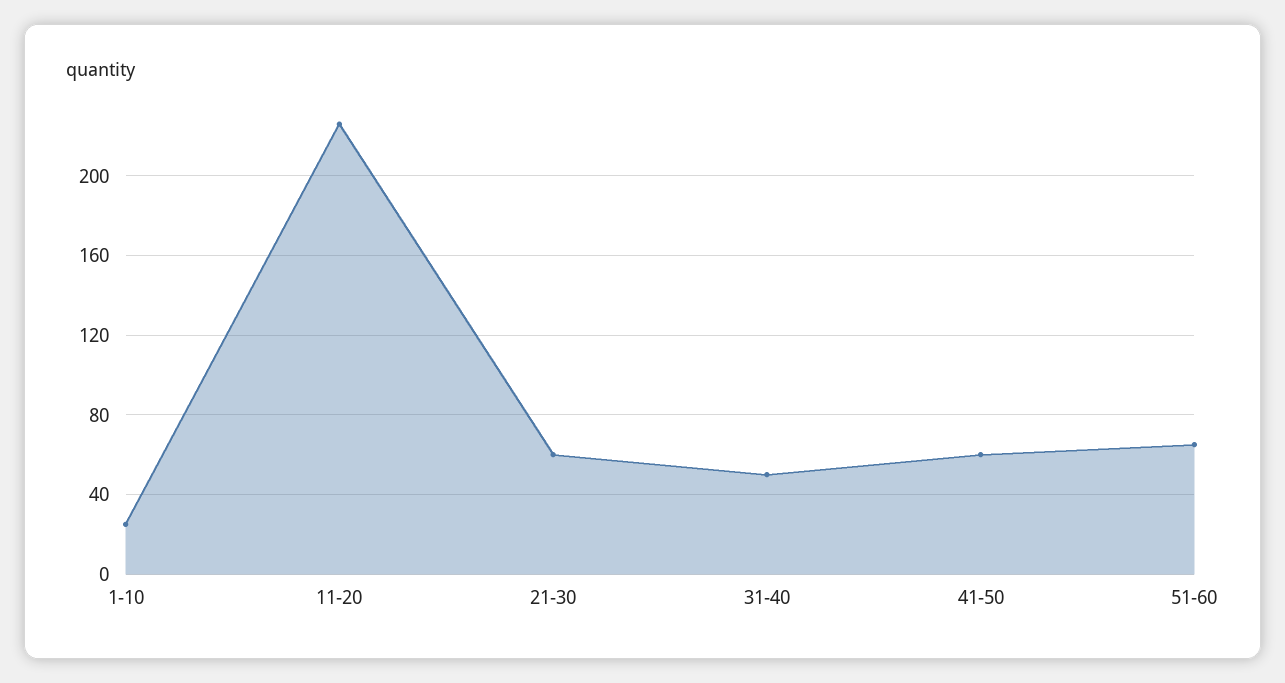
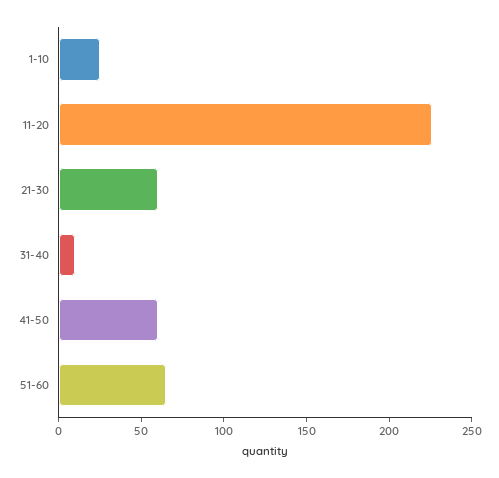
  {
    "1-10": 25,
    "11-20": 225,
    "21-30": 60,
-   "31-40": 50,
+   "31-40": 10,
    "41-50": 60,
    "51-60": 65
  }

